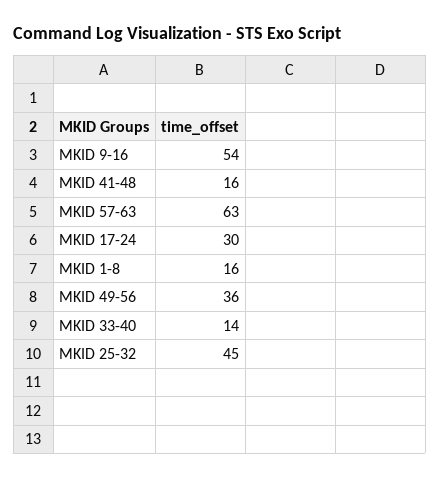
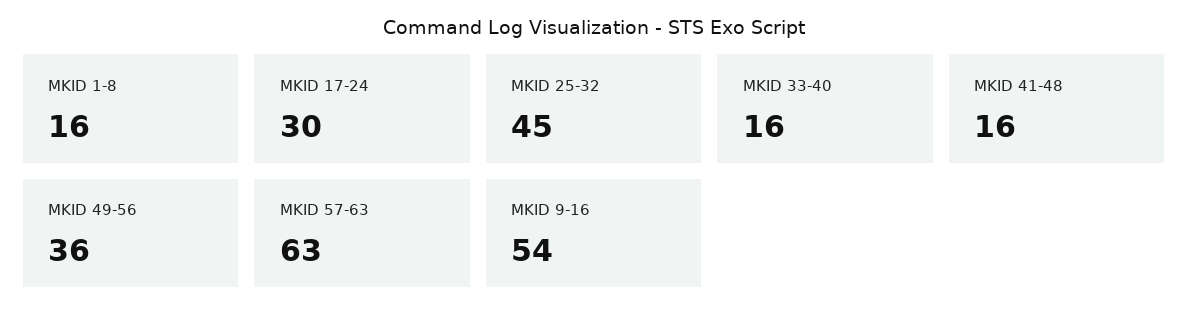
  {
    "MKID 9-16": 54,
    "MKID 41-48": 16,
    "MKID 57-63": 63,
    "MKID 17-24": 30,
    "MKID 1-8": 16,
    "MKID 49-56": 36,
-   "MKID 33-40": 14,
+   "MKID 33-40": 16,
    "MKID 25-32": 45
  }

